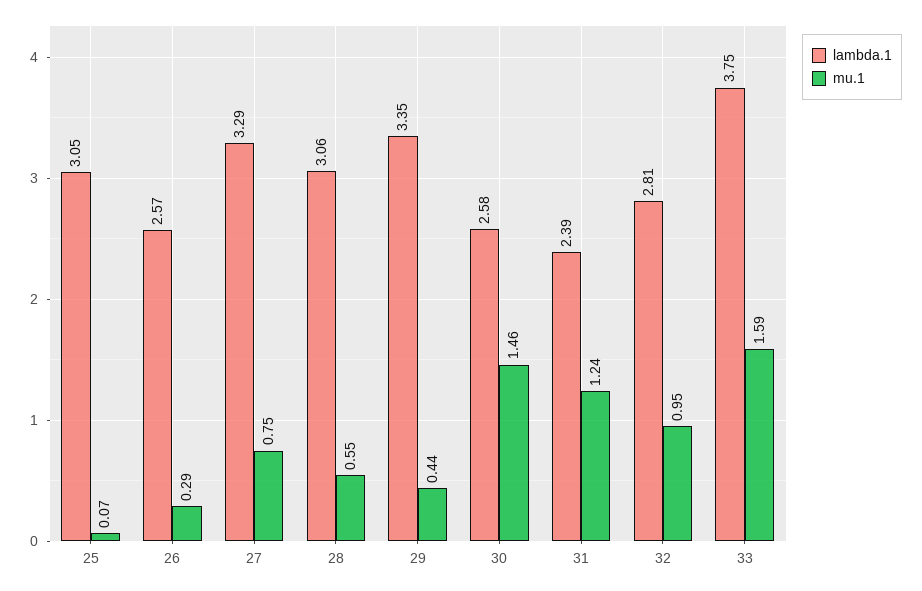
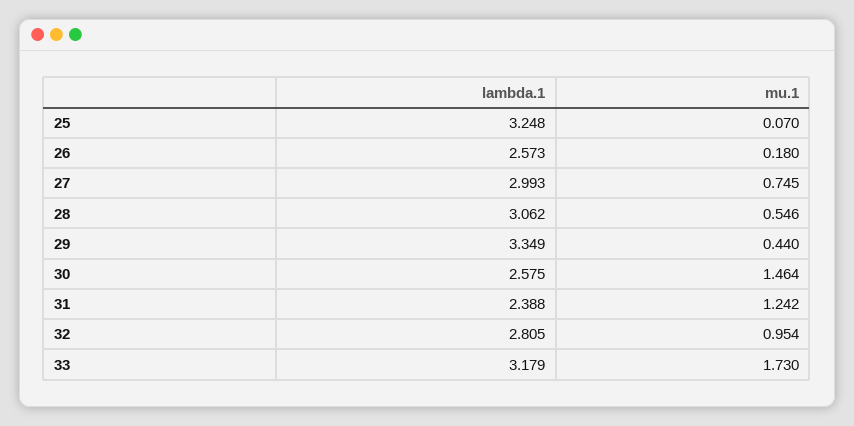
  {
    "lambda.1": {
-     "25": 3.05,
+     "25": 3.248,
      "26": 2.573,
-     "27": 3.29,
+     "27": 2.993,
      "28": 3.062,
      "29": 3.349,
      "30": 2.575,
      "31": 2.388,
      "32": 2.805,
-     "33": 3.75
+     "33": 3.179
    },
    "mu.1": {
      "25": 0.07,
-     "26": 0.29,
+     "26": 0.18,
      "27": 0.745,
      "28": 0.546,
      "29": 0.44,
      "30": 1.464,
      "31": 1.242,
      "32": 0.954,
-     "33": 1.59
+     "33": 1.73
    }
  }

